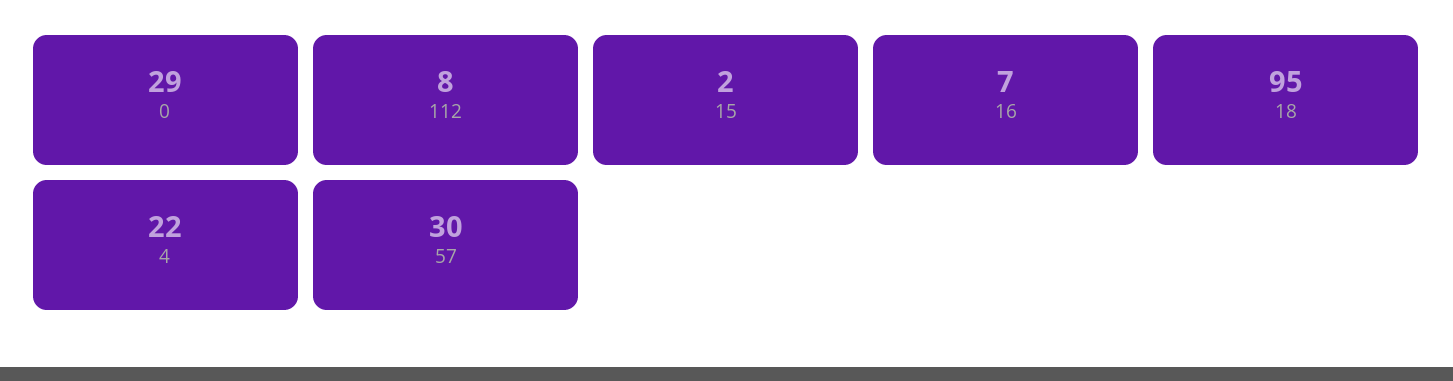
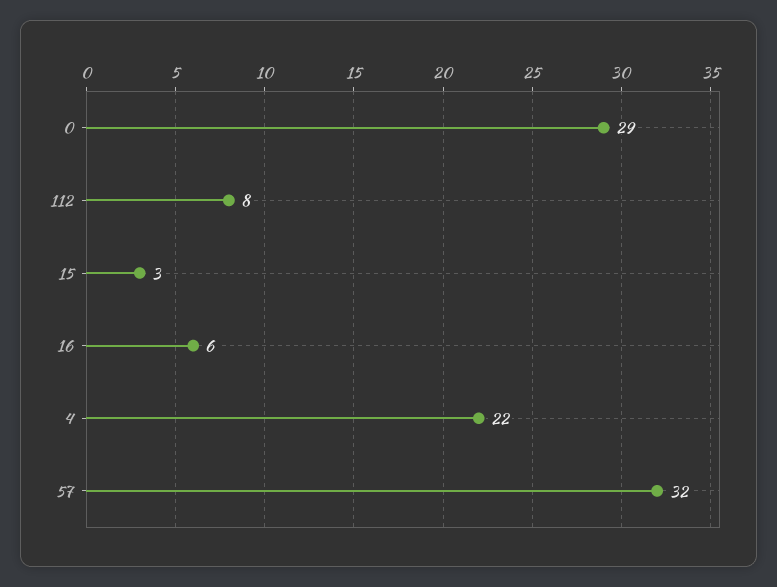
  {
    "0": 29,
    "112": 8,
-   "15": 2,
+   "15": 3,
-   "16": 7,
+   "16": 6,
-   "18": 95,
    "4": 22,
-   "57": 30
+   "57": 32
  }

